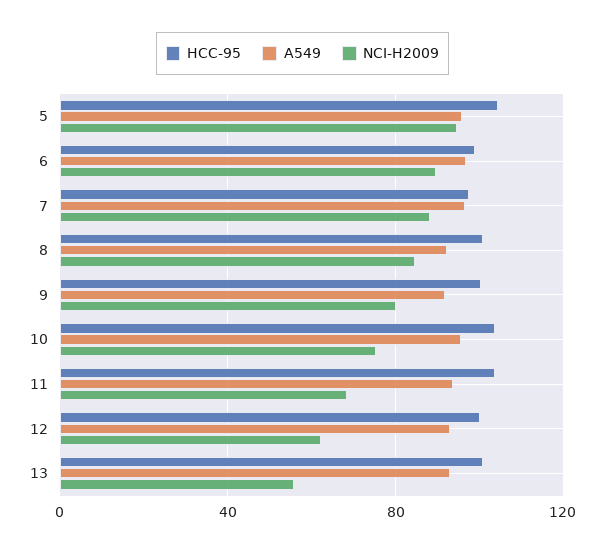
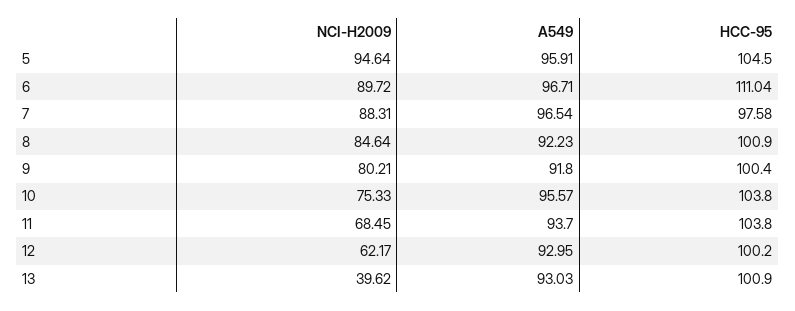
  {
    "HCC-95": {
      "5": 104.5,
-     "6": 100,
+     "6": 111.04,
      "7": 97.58,
      "8": 100.9,
      "9": 100.4,
      "10": 103.8,
      "11": 103.8,
      "12": 100.2,
      "13": 100.9
    },
    "A549": {
      "5": 95.91,
      "6": 96.71,
      "7": 96.54,
      "8": 92.23,
      "9": 91.8,
      "10": 95.57,
      "11": 93.7,
      "12": 92.95,
      "13": 93.03
    },
    "NCI-H2009": {
      "5": 94.64,
      "6": 89.72,
      "7": 88.31,
      "8": 84.64,
      "9": 80.21,
      "10": 75.33,
      "11": 68.45,
      "12": 62.17,
-     "13": 55
+     "13": 39.62
    }
  }

